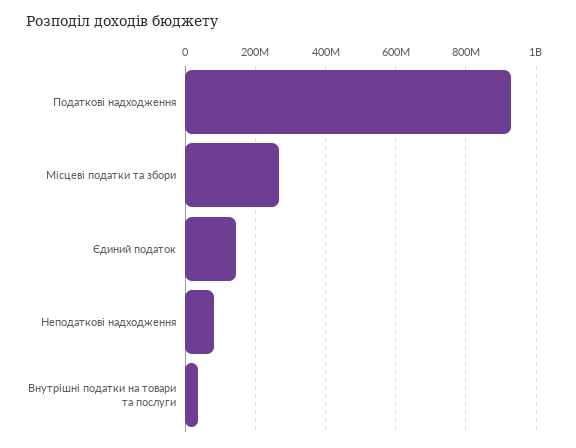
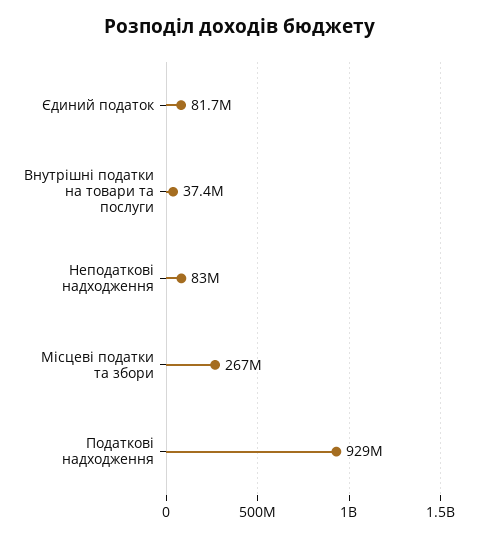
  {
    "Податкові надходження": 929000000,
    "Місцеві податки та збори": 267000000,
-   "Єдиний податок": 140000000,
+   "Єдиний податок": 81700000,
    "Неподаткові надходження": 83000000,
    "Внутрішні податки на товари та послуги": 37400000
  }

